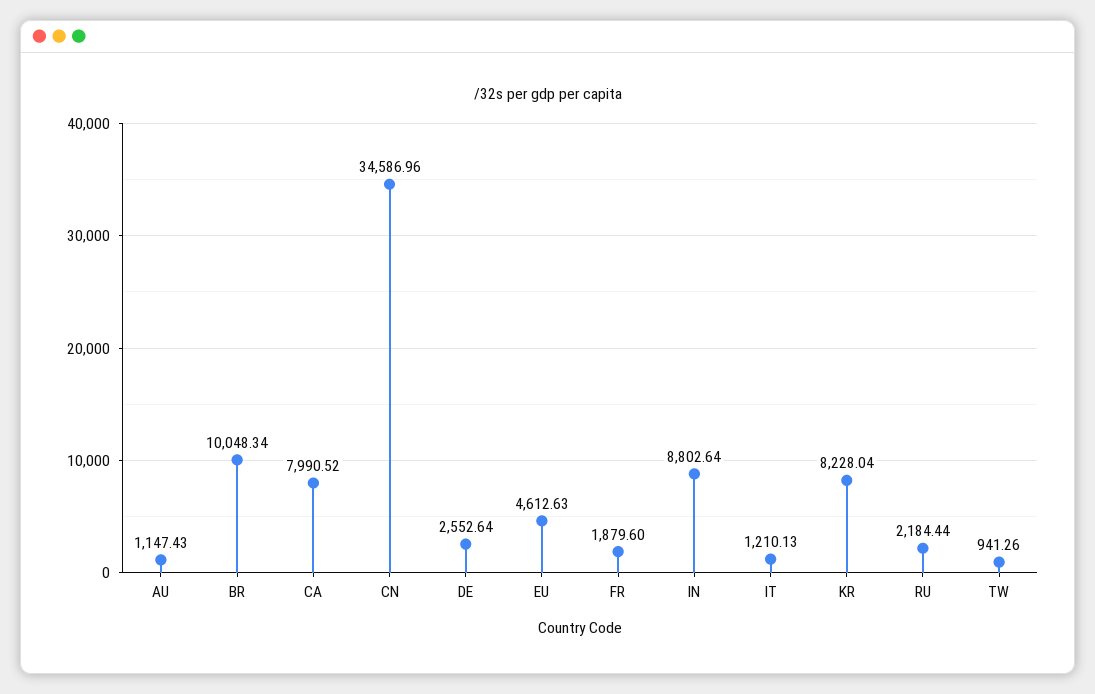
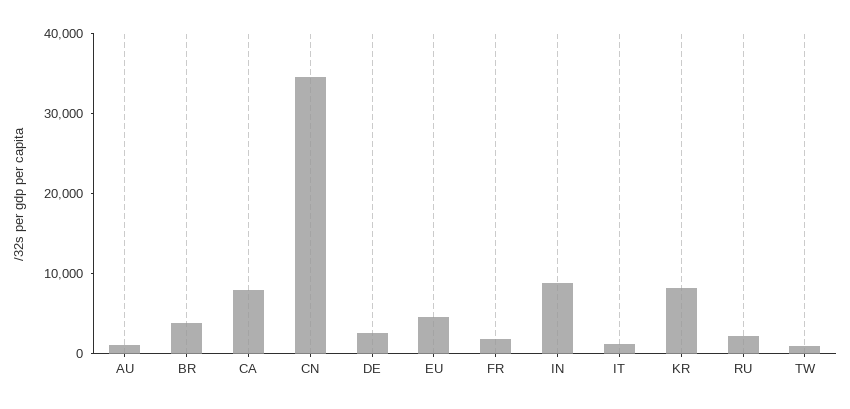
  {
    "AU": 1147.43,
-   "BR": 10048.34,
+   "BR": 4000,
    "CA": 7990.52,
    "CN": 34586.96,
    "DE": 2552.64,
    "EU": 4612.63,
    "FR": 1879.6,
    "IN": 8802.64,
    "IT": 1210.13,
    "KR": 8228.04,
    "RU": 2184.44,
    "TW": 941.26
  }

